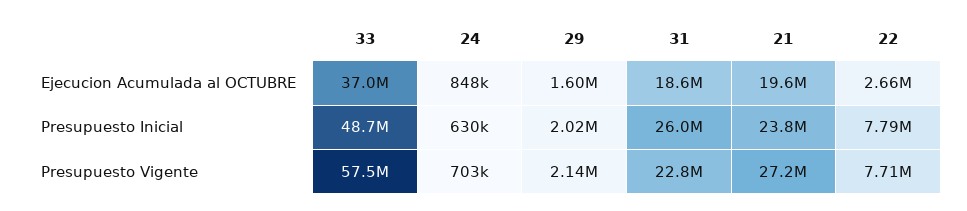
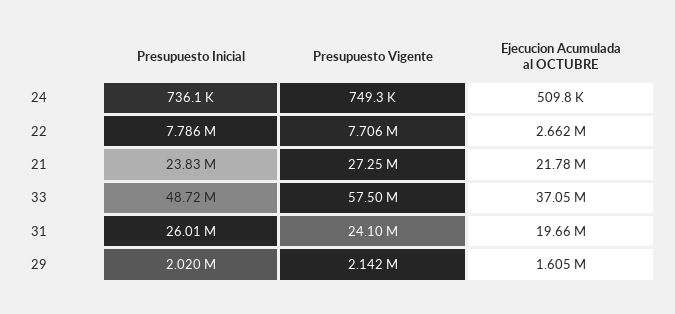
  {
    "33": {
      "Ejecucion Acumulada al OCTUBRE": 37050000,
      "Presupuesto Inicial": 48720000,
      "Presupuesto Vigente": 57500000
    },
    "24": {
-     "Ejecucion Acumulada al OCTUBRE": 848000,
+     "Ejecucion Acumulada al OCTUBRE": 509800,
-     "Presupuesto Inicial": 630000,
+     "Presupuesto Inicial": 736100,
-     "Presupuesto Vigente": 703000
+     "Presupuesto Vigente": 749300
    },
    "29": {
      "Ejecucion Acumulada al OCTUBRE": 1605000,
      "Presupuesto Inicial": 2020000,
      "Presupuesto Vigente": 2142000
    },
    "31": {
-     "Ejecucion Acumulada al OCTUBRE": 18600000,
+     "Ejecucion Acumulada al OCTUBRE": 19660000,
      "Presupuesto Inicial": 26010000,
-     "Presupuesto Vigente": 22800000
+     "Presupuesto Vigente": 24100000
    },
    "21": {
-     "Ejecucion Acumulada al OCTUBRE": 19600000,
+     "Ejecucion Acumulada al OCTUBRE": 21780000,
      "Presupuesto Inicial": 23830000,
      "Presupuesto Vigente": 27250000
    },
    "22": {
      "Ejecucion Acumulada al OCTUBRE": 2662000,
      "Presupuesto Inicial": 7786000,
      "Presupuesto Vigente": 7706000
    }
  }

